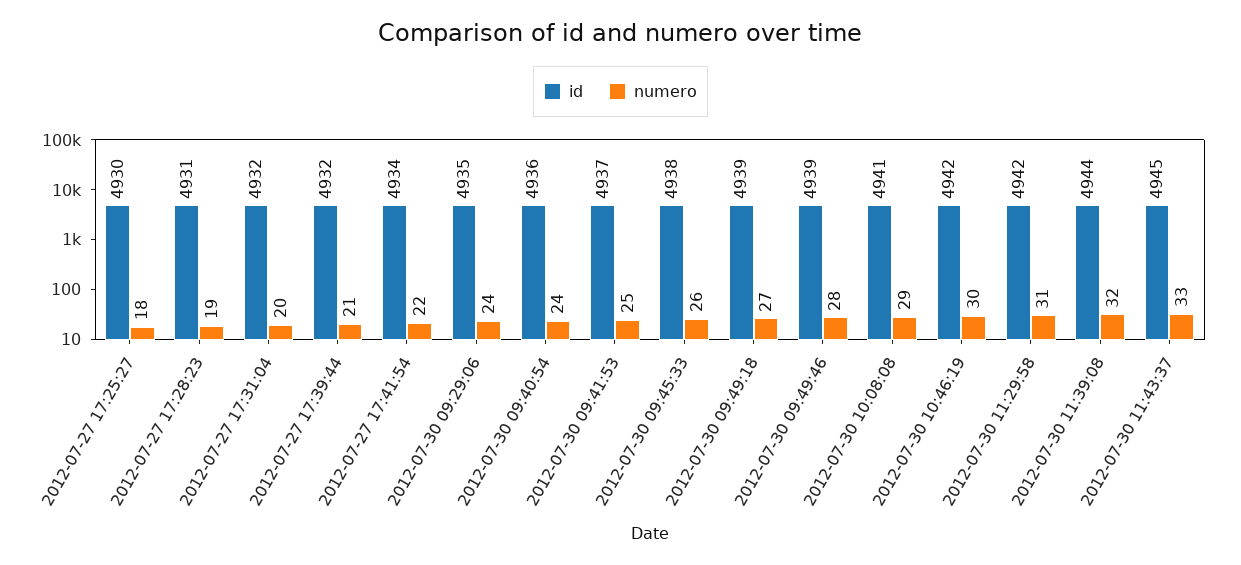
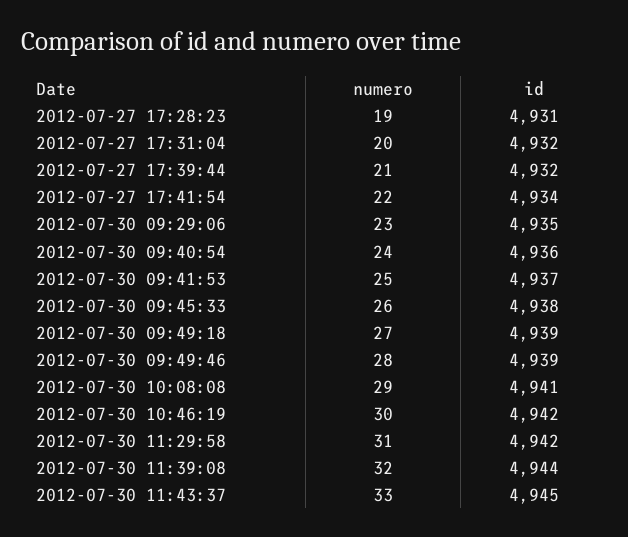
  {
    "id": {
-     "2012-07-27 17:25:27": 4930,
      "2012-07-27 17:28:23": 4931,
      "2012-07-27 17:31:04": 4932,
      "2012-07-27 17:39:44": 4932,
      "2012-07-27 17:41:54": 4934,
      "2012-07-30 09:29:06": 4935,
      "2012-07-30 09:40:54": 4936,
      "2012-07-30 09:41:53": 4937,
      "2012-07-30 09:45:33": 4938,
      "2012-07-30 09:49:18": 4939,
      "2012-07-30 09:49:46": 4939,
      "2012-07-30 10:08:08": 4941,
      "2012-07-30 10:46:19": 4942,
      "2012-07-30 11:29:58": 4942,
      "2012-07-30 11:39:08": 4944,
      "2012-07-30 11:43:37": 4945
    },
    "numero": {
-     "2012-07-27 17:25:27": 18,
      "2012-07-27 17:28:23": 19,
      "2012-07-27 17:31:04": 20,
      "2012-07-27 17:39:44": 21,
      "2012-07-27 17:41:54": 22,
-     "2012-07-30 09:29:06": 24,
+     "2012-07-30 09:29:06": 23,
      "2012-07-30 09:40:54": 24,
      "2012-07-30 09:41:53": 25,
      "2012-07-30 09:45:33": 26,
      "2012-07-30 09:49:18": 27,
      "2012-07-30 09:49:46": 28,
      "2012-07-30 10:08:08": 29,
      "2012-07-30 10:46:19": 30,
      "2012-07-30 11:29:58": 31,
      "2012-07-30 11:39:08": 32,
      "2012-07-30 11:43:37": 33
    }
  }

